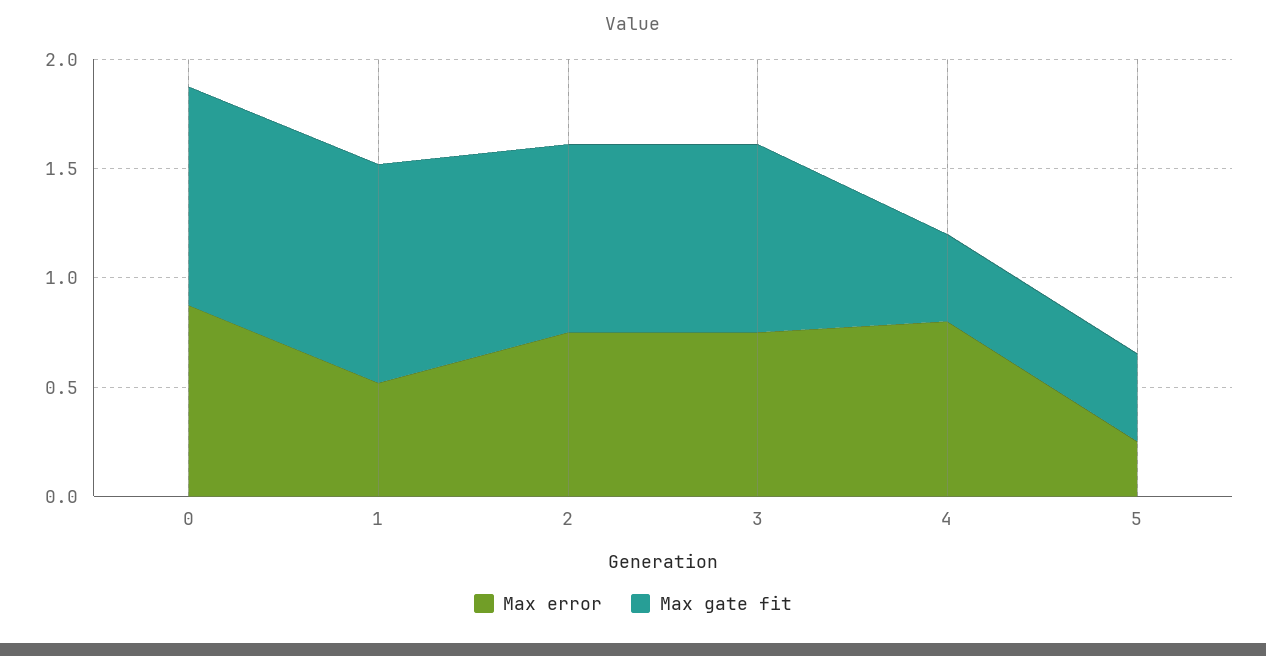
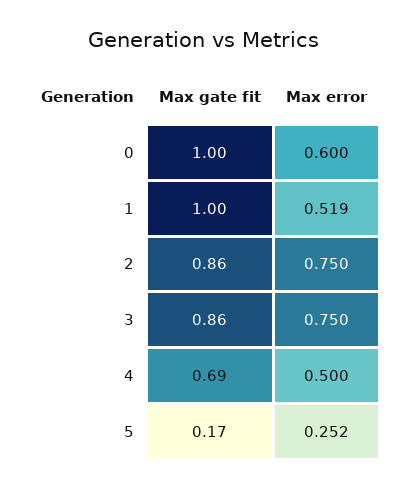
  {
    "Max error": {
-     "0": 0.9,
+     "0": 0.6,
      "1": 0.519,
      "2": 0.75,
      "3": 0.75,
-     "4": 0.8,
+     "4": 0.5,
      "5": 0.252
    },
    "Max gate fit": {
      "0": 1,
      "1": 1,
      "2": 0.86,
      "3": 0.86,
-     "4": 0.4,
+     "4": 0.69,
-     "5": 0.4
+     "5": 0.17
    }
  }

